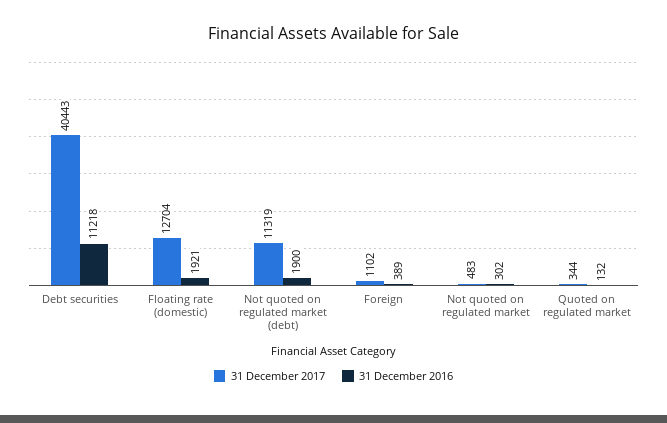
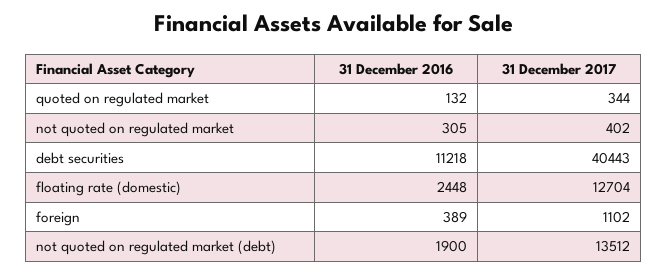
  {
    "31 December 2017": {
      "Debt securities": 40443,
      "Floating rate (domestic)": 12704,
-     "Not quoted on regulated market (debt)": 11319,
+     "Not quoted on regulated market (debt)": 13512,
      "Foreign": 1102,
-     "Not quoted on regulated market": 483,
+     "Not quoted on regulated market": 402,
      "Quoted on regulated market": 344
    },
    "31 December 2016": {
      "Debt securities": 11218,
-     "Floating rate (domestic)": 1921,
+     "Floating rate (domestic)": 2448,
      "Not quoted on regulated market (debt)": 1900,
      "Foreign": 389,
-     "Not quoted on regulated market": 302,
+     "Not quoted on regulated market": 305,
      "Quoted on regulated market": 132
    }
  }

